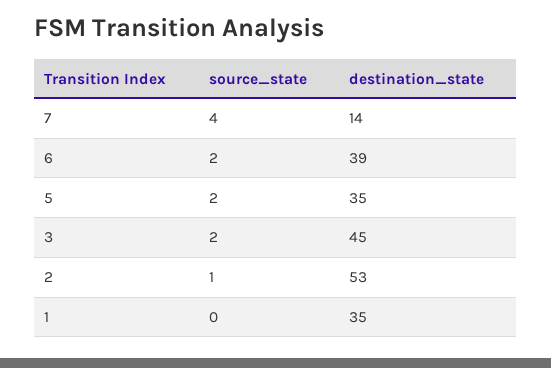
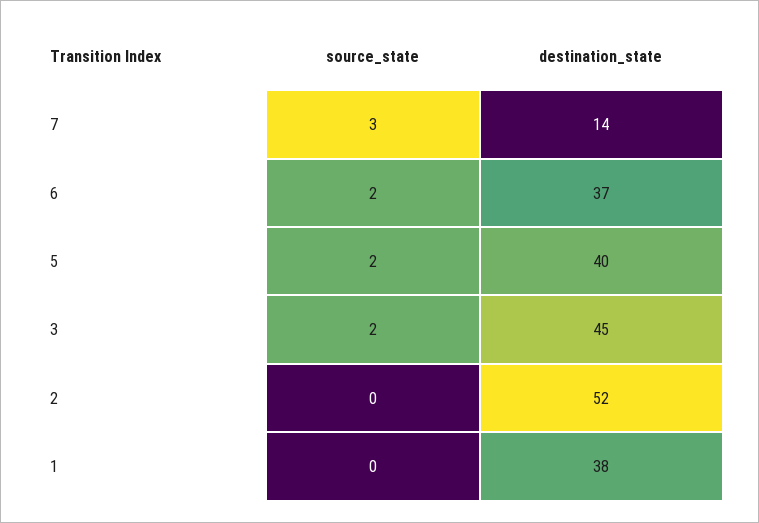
  {
    "source_state": {
-     "7": 4,
+     "7": 3,
      "6": 2,
      "5": 2,
      "3": 2,
-     "2": 1,
+     "2": 0,
      "1": 0
    },
    "destination_state": {
      "7": 14,
-     "6": 39,
+     "6": 37,
-     "5": 35,
+     "5": 40,
      "3": 45,
-     "2": 53,
+     "2": 52,
-     "1": 35
+     "1": 38
    }
  }

